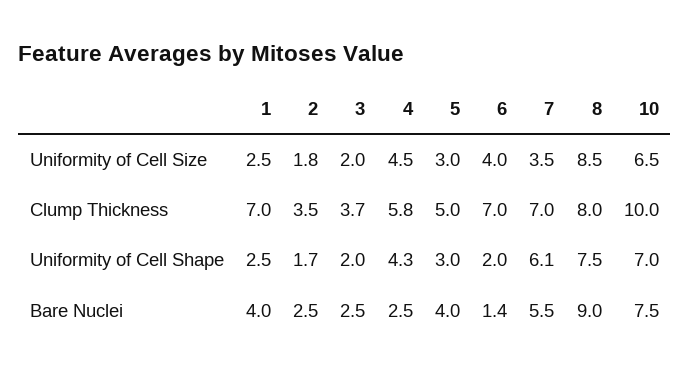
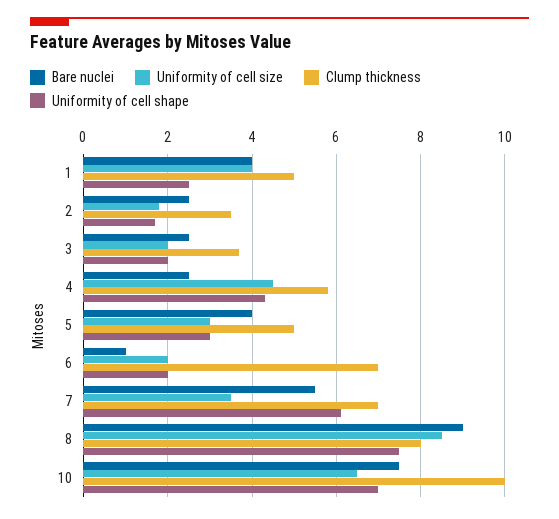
  {
    "Uniformity of Cell Size": {
-     "1": 2.5,
+     "1": 4,
      "2": 1.8,
      "3": 2,
      "4": 4.5,
      "5": 3,
-     "6": 4,
+     "6": 2,
      "7": 3.5,
      "8": 8.5,
      "10": 6.5
    },
    "Clump Thickness": {
-     "1": 7,
+     "1": 5,
      "2": 3.5,
      "3": 3.7,
      "4": 5.8,
      "5": 5,
      "6": 7,
      "7": 7,
      "8": 8,
      "10": 10
    },
    "Uniformity of Cell Shape": {
      "1": 2.5,
      "2": 1.7,
      "3": 2,
      "4": 4.3,
      "5": 3,
      "6": 2,
      "7": 6.1,
      "8": 7.5,
      "10": 7
    },
    "Bare Nuclei": {
      "1": 4,
      "2": 2.5,
      "3": 2.5,
      "4": 2.5,
      "5": 4,
-     "6": 1.4,
+     "6": 1,
      "7": 5.5,
      "8": 9,
      "10": 7.5
    }
  }

